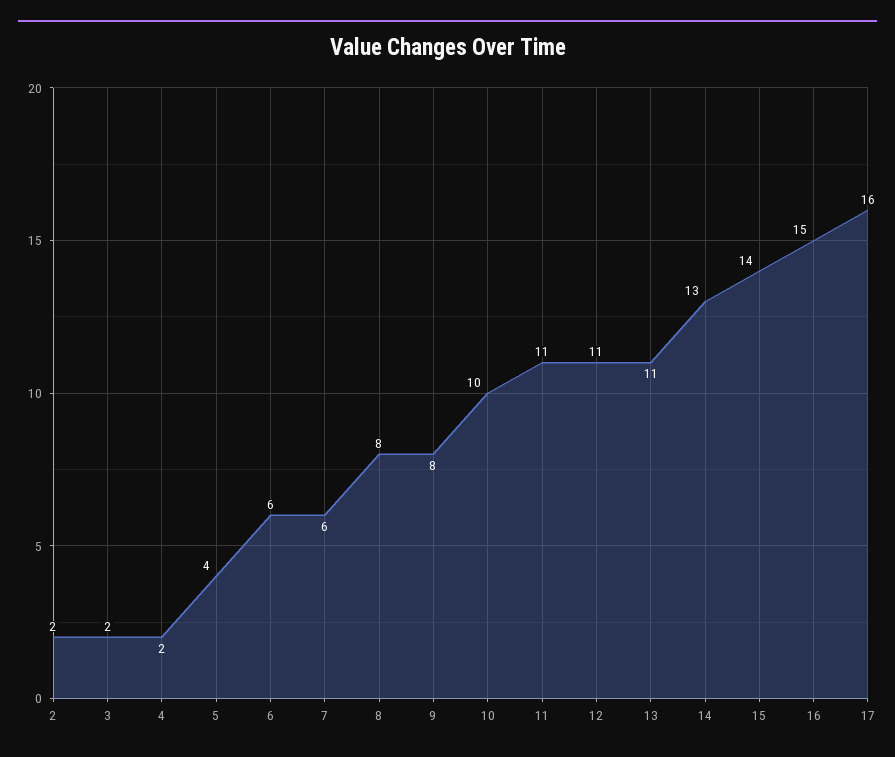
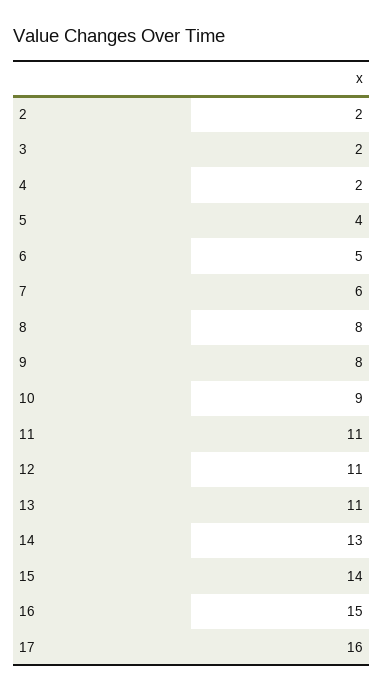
  {
    "2": 2,
    "3": 2,
    "4": 2,
    "5": 4,
-   "6": 6,
+   "6": 5,
    "7": 6,
    "8": 8,
    "9": 8,
-   "10": 10,
+   "10": 9,
    "11": 11,
    "12": 11,
    "13": 11,
    "14": 13,
    "15": 14,
    "16": 15,
    "17": 16
  }

